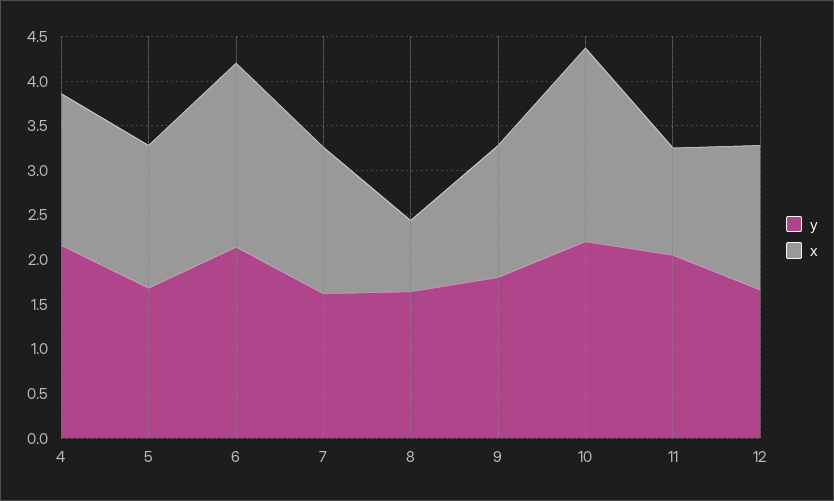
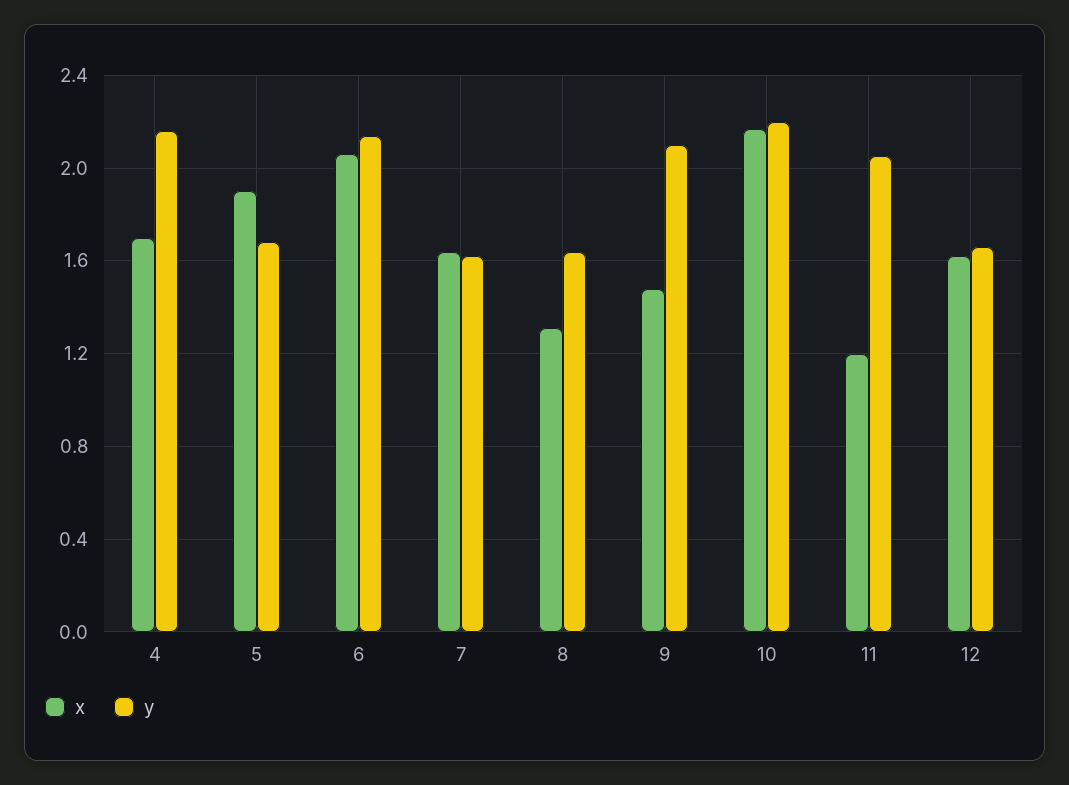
  {
    "y": {
      "4": 2.15,
      "5": 1.7,
      "6": 2.15,
      "7": 1.6,
      "8": 1.65,
-     "9": 1.8,
+     "9": 2.1,
      "10": 2.2,
      "11": 2.05,
      "12": 1.65
    },
    "x": {
      "4": 1.7,
-     "5": 1.6,
+     "5": 1.9,
      "6": 2.05,
      "7": 1.65,
-     "8": 0.8,
+     "8": 1.3,
      "9": 1.5,
      "10": 2.15,
      "11": 1.2,
      "12": 1.6
    }
  }

